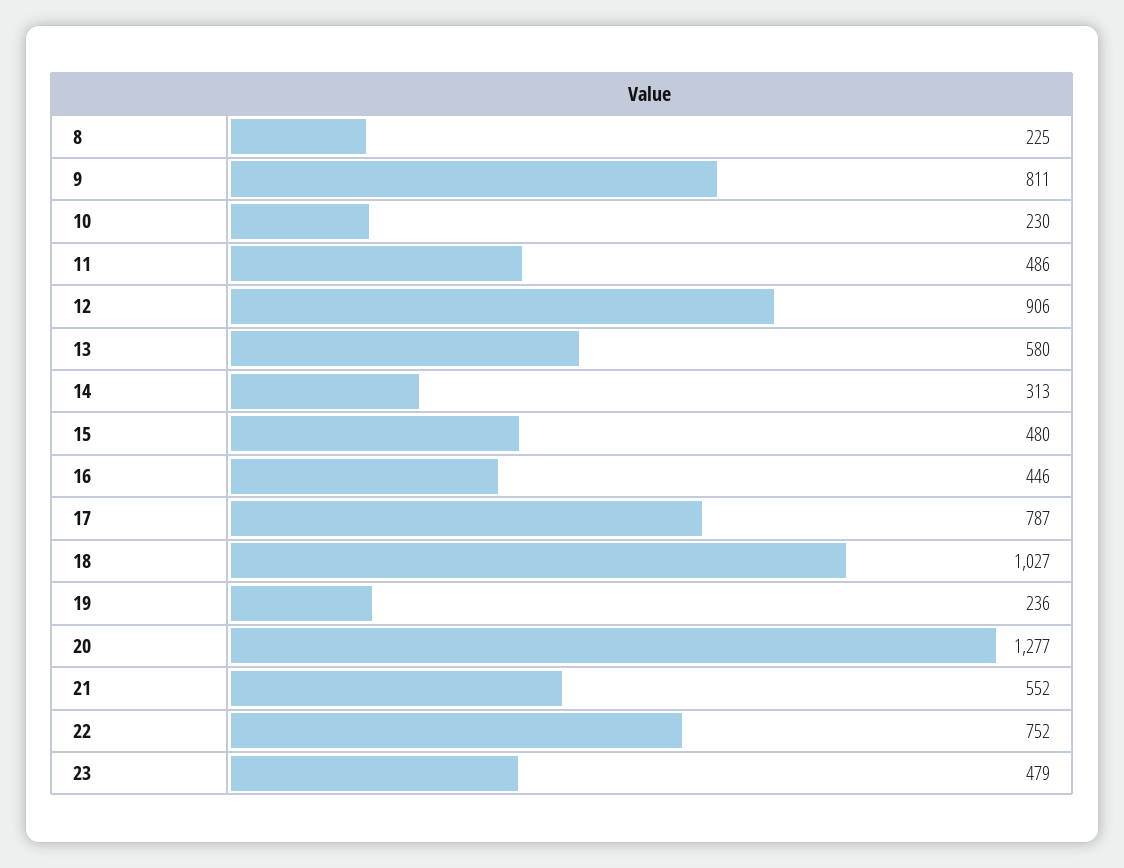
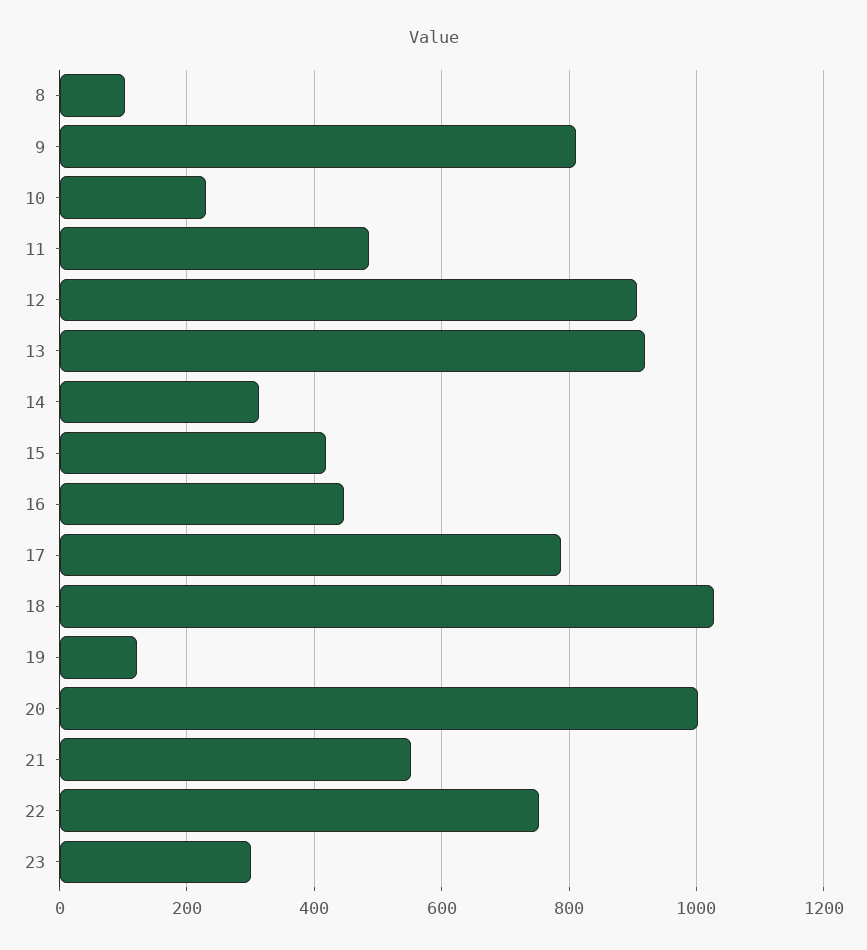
  {
-   "8": 225,
+   "8": 100,
    "9": 811,
    "10": 230,
    "11": 486,
    "12": 906,
-   "13": 580,
+   "13": 920,
    "14": 313,
-   "15": 480,
+   "15": 420,
    "16": 446,
    "17": 787,
    "18": 1027,
-   "19": 236,
+   "19": 120,
-   "20": 1277,
+   "20": 1000,
    "21": 552,
    "22": 752,
-   "23": 479
+   "23": 300
  }

